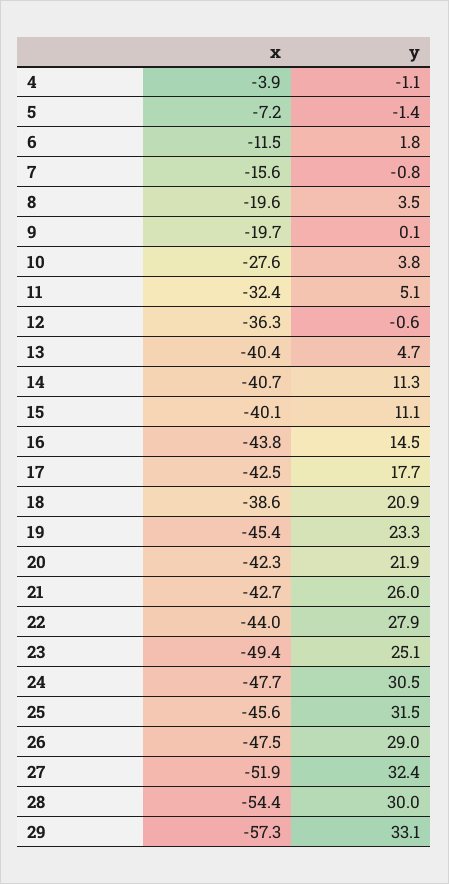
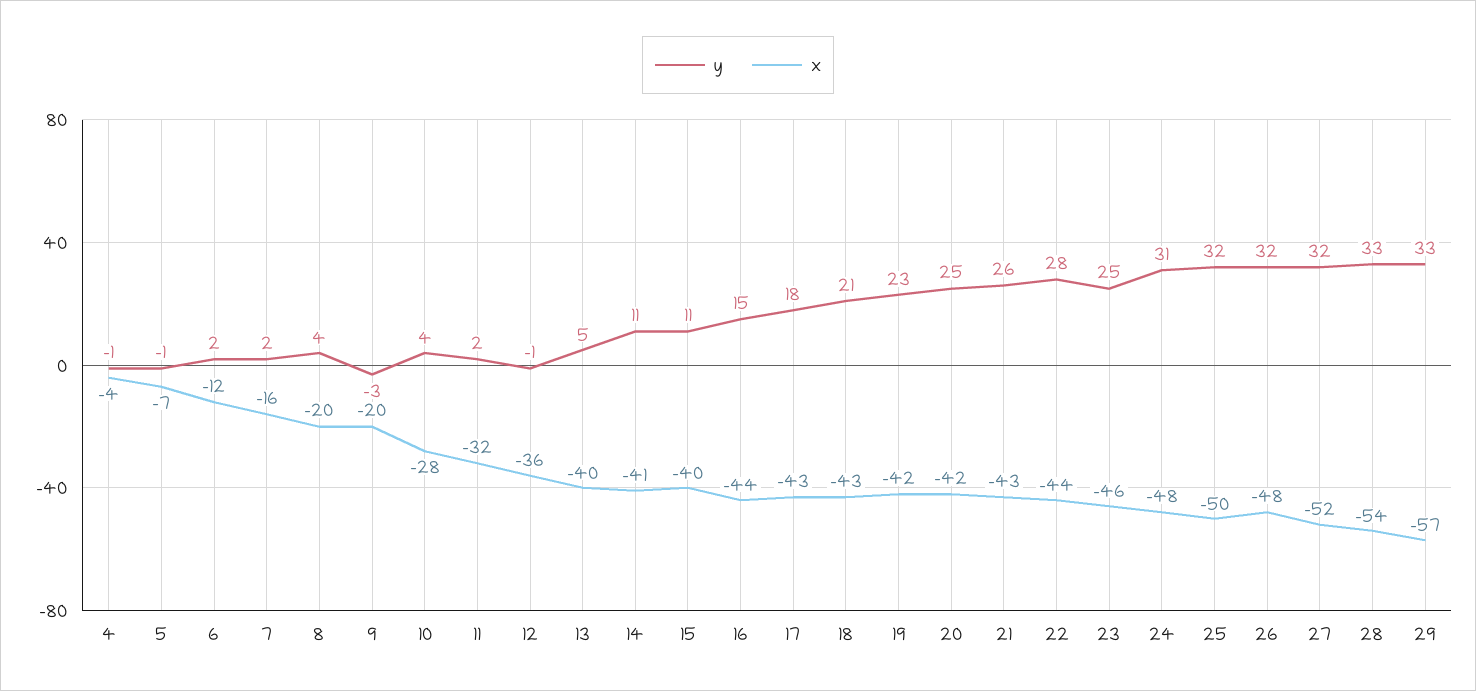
  {
    "x": {
      "4": -3.9,
      "5": -7.2,
      "6": -11.5,
      "7": -15.6,
      "8": -19.6,
      "9": -19.7,
      "10": -27.6,
      "11": -32.4,
      "12": -36.3,
      "13": -40.4,
      "14": -40.7,
      "15": -40.1,
      "16": -43.8,
      "17": -42.5,
-     "18": -38.6,
+     "18": -43,
-     "19": -45.4,
+     "19": -42,
      "20": -42.3,
      "21": -42.7,
      "22": -44,
-     "23": -49.4,
+     "23": -46,
      "24": -47.7,
-     "25": -45.6,
+     "25": -50,
      "26": -47.5,
      "27": -51.9,
      "28": -54.4,
      "29": -57.3
    },
    "y": {
      "4": -1.1,
      "5": -1.4,
      "6": 1.8,
-     "7": -0.8,
+     "7": 2,
      "8": 3.5,
-     "9": 0.1,
+     "9": -3,
      "10": 3.8,
-     "11": 5.1,
+     "11": 2,
      "12": -0.6,
      "13": 4.7,
      "14": 11.3,
      "15": 11.1,
      "16": 14.5,
      "17": 17.7,
      "18": 20.9,
      "19": 23.3,
-     "20": 21.9,
+     "20": 25,
      "21": 26,
      "22": 27.9,
      "23": 25.1,
      "24": 30.5,
      "25": 31.5,
-     "26": 29,
+     "26": 32,
      "27": 32.4,
-     "28": 30,
+     "28": 33,
      "29": 33.1
    }
  }

